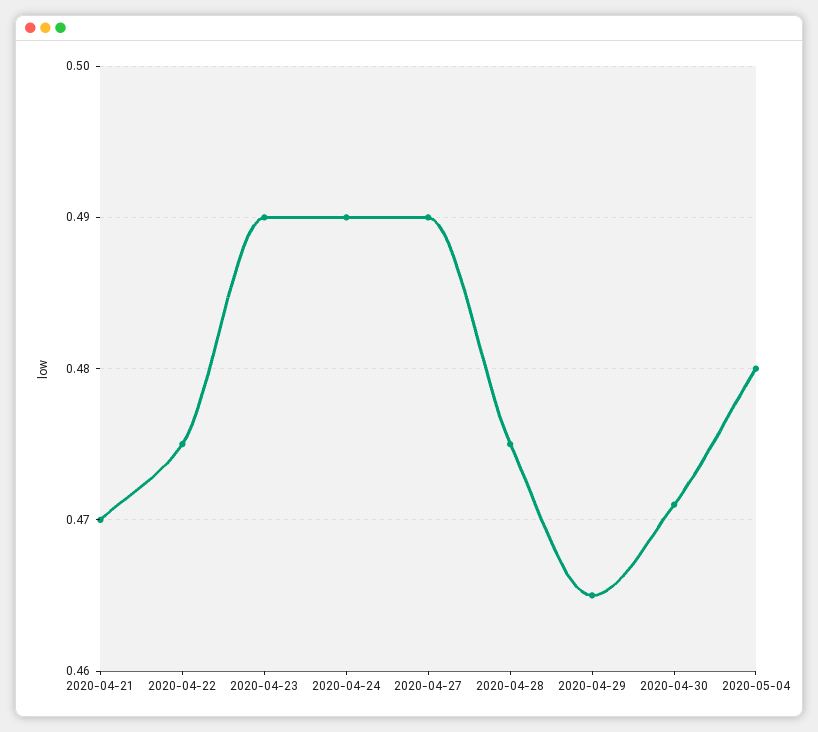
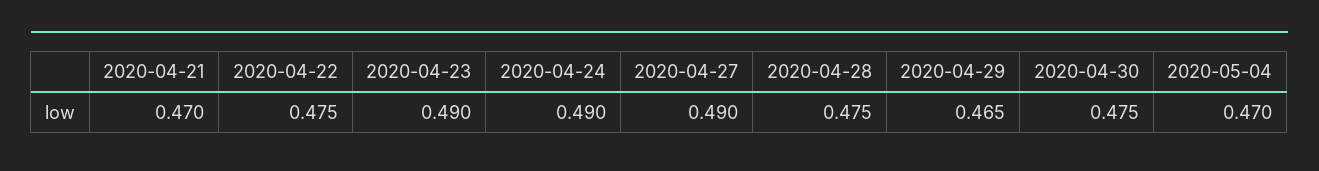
  {
    "2020-04-21": 0.47,
    "2020-04-22": 0.475,
    "2020-04-23": 0.49,
    "2020-04-24": 0.49,
    "2020-04-27": 0.49,
    "2020-04-28": 0.475,
    "2020-04-29": 0.465,
-   "2020-04-30": 0.471,
+   "2020-04-30": 0.475,
-   "2020-05-04": 0.48
+   "2020-05-04": 0.47
  }

